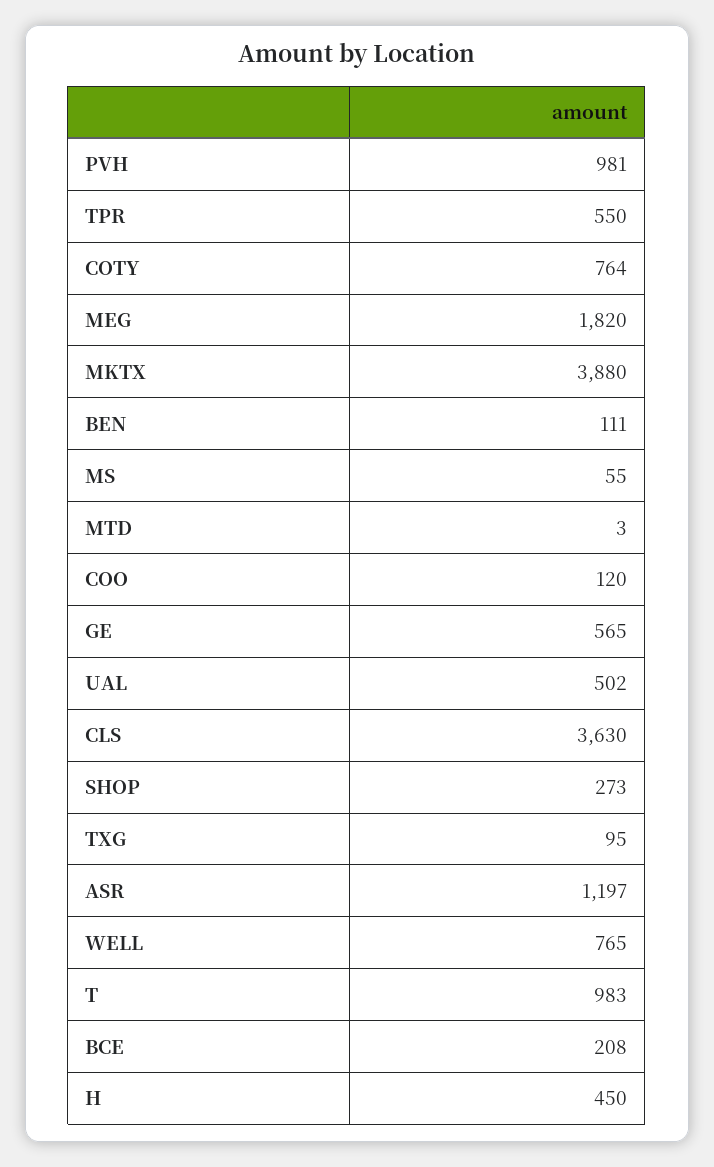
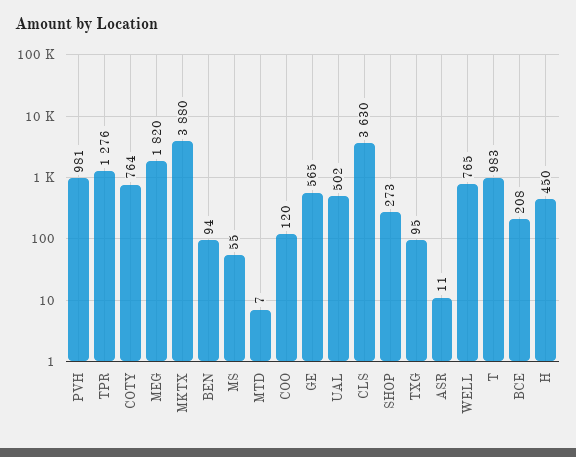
  {
    "PVH": 981,
-   "TPR": 550,
+   "TPR": 1276,
    "COTY": 764,
    "MEG": 1820,
    "MKTX": 3880,
-   "BEN": 111,
+   "BEN": 94,
    "MS": 55,
-   "MTD": 3,
+   "MTD": 7,
    "COO": 120,
    "GE": 565,
    "UAL": 502,
    "CLS": 3630,
    "SHOP": 273,
    "TXG": 95,
-   "ASR": 1197,
+   "ASR": 11,
    "WELL": 765,
    "T": 983,
    "BCE": 208,
    "H": 450
  }

